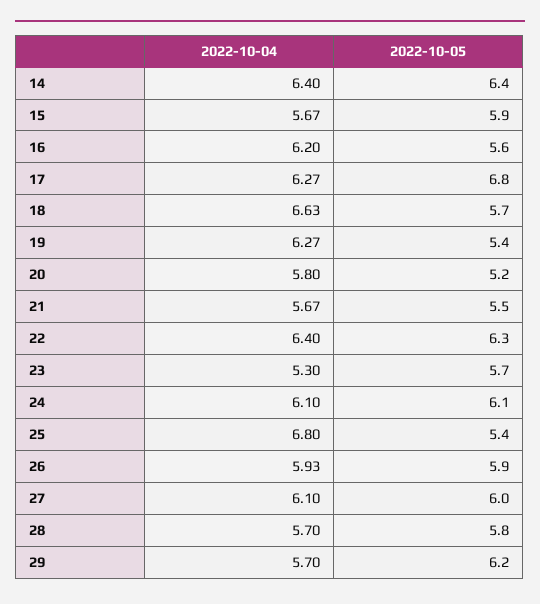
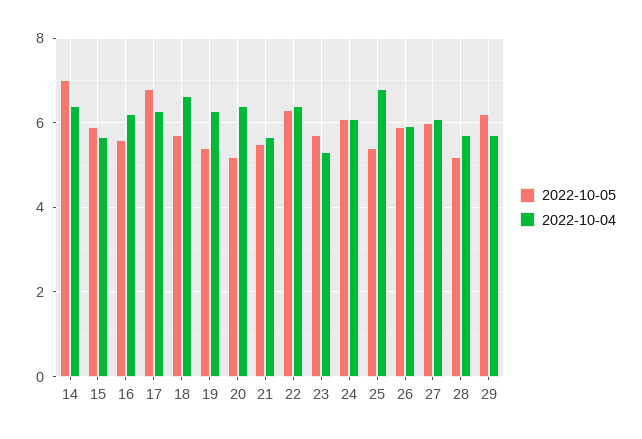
  {
    "2022-10-04": {
      "14": 6.4,
      "15": 5.67,
      "16": 6.2,
      "17": 6.27,
      "18": 6.63,
      "19": 6.27,
-     "20": 5.8,
+     "20": 6.4,
      "21": 5.67,
      "22": 6.4,
      "23": 5.3,
      "24": 6.1,
      "25": 6.8,
      "26": 5.93,
      "27": 6.1,
      "28": 5.7,
      "29": 5.7
    },
    "2022-10-05": {
-     "14": 6.4,
+     "14": 7,
      "15": 5.9,
      "16": 5.6,
      "17": 6.8,
      "18": 5.7,
      "19": 5.4,
      "20": 5.2,
      "21": 5.5,
      "22": 6.3,
      "23": 5.7,
      "24": 6.1,
      "25": 5.4,
      "26": 5.9,
      "27": 6,
-     "28": 5.8,
+     "28": 5.2,
      "29": 6.2
    }
  }

